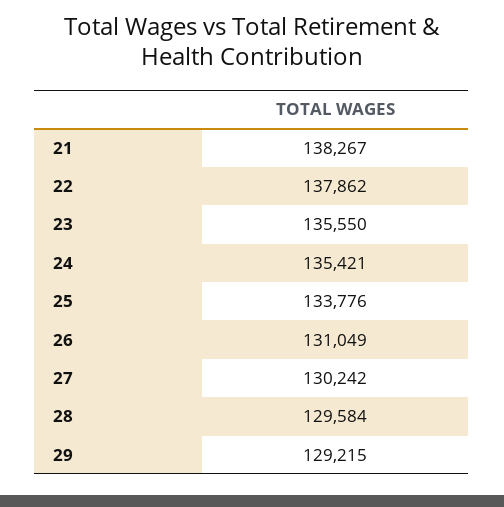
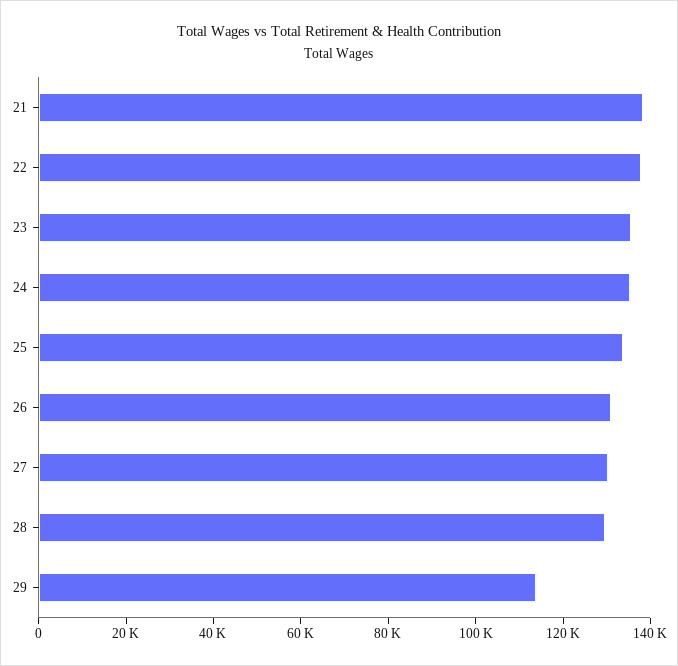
  {
    "21": 138267,
    "22": 137862,
    "23": 135550,
    "24": 135421,
    "25": 133776,
    "26": 131049,
    "27": 130242,
    "28": 129584,
-   "29": 129215
+   "29": 115000
  }

